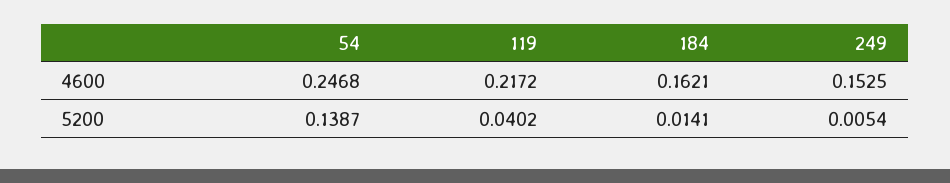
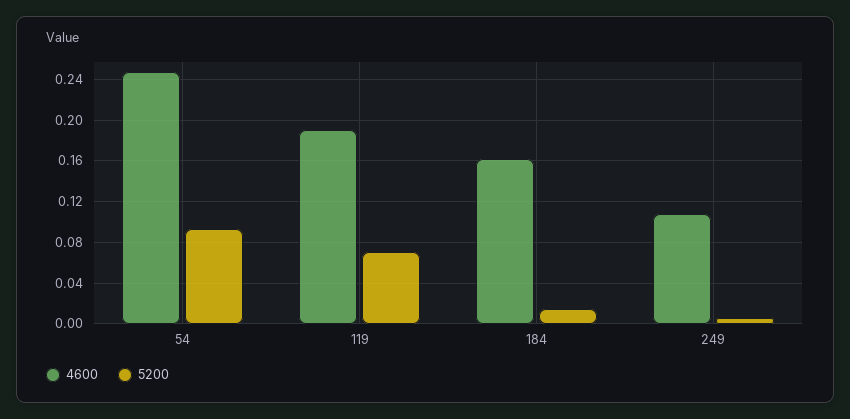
  {
    "4600": {
      "54": 0.2468,
-     "119": 0.2172,
+     "119": 0.19,
      "184": 0.1621,
-     "249": 0.1525
+     "249": 0.11
    },
    "5200": {
-     "54": 0.1387,
+     "54": 0.09,
-     "119": 0.0402,
+     "119": 0.07,
      "184": 0.0141,
      "249": 0.0054
    }
  }

